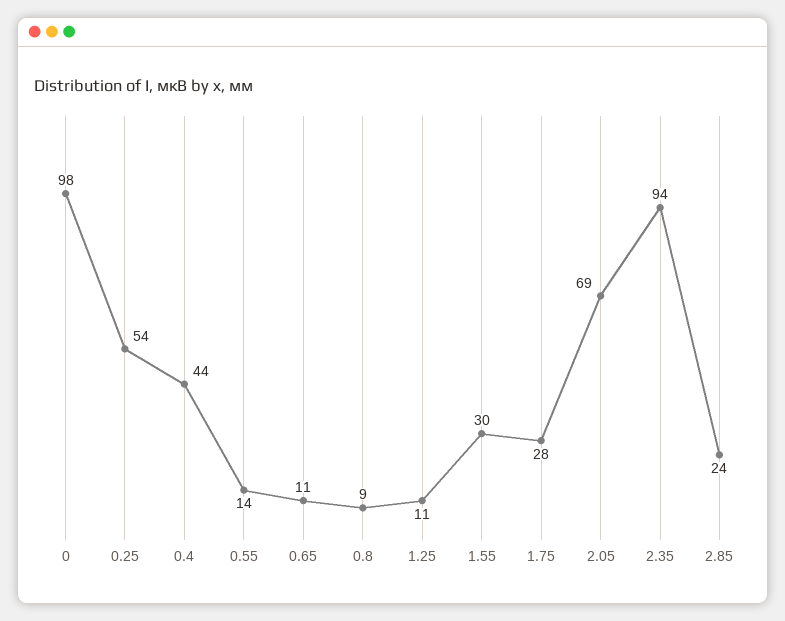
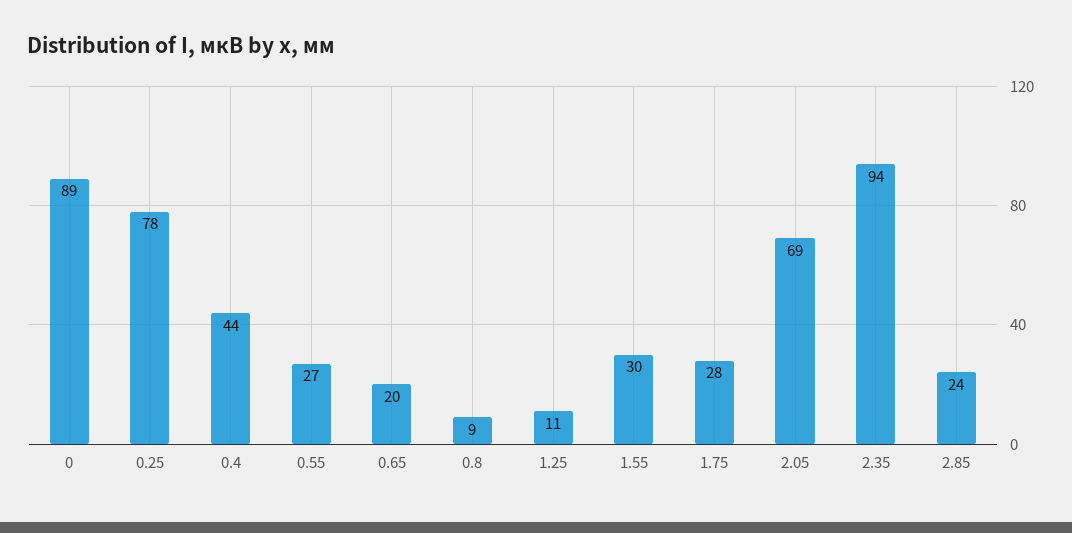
  {
-   "0": 98,
+   "0": 89,
-   "0.25": 54,
+   "0.25": 78,
    "0.4": 44,
-   "0.55": 14,
+   "0.55": 27,
-   "0.65": 11,
+   "0.65": 20,
    "0.8": 9,
    "1.25": 11,
    "1.55": 30,
    "1.75": 28,
    "2.05": 69,
    "2.35": 94,
    "2.85": 24
  }

